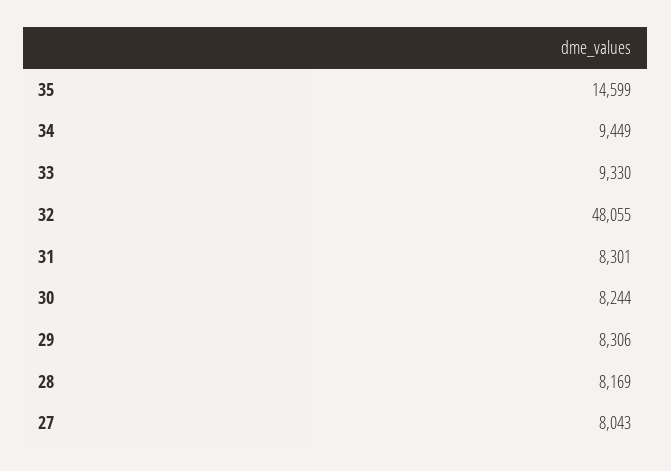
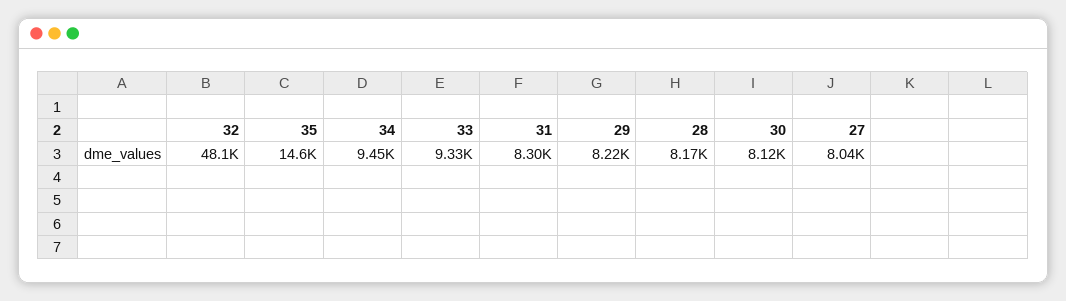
  {
    "35": 14599,
    "34": 9449,
    "33": 9330,
    "32": 48055,
    "31": 8301,
-   "30": 8244,
+   "30": 8120,
-   "29": 8306,
+   "29": 8220,
    "28": 8169,
    "27": 8043
  }

